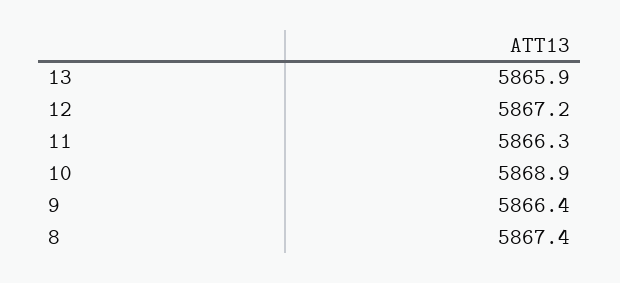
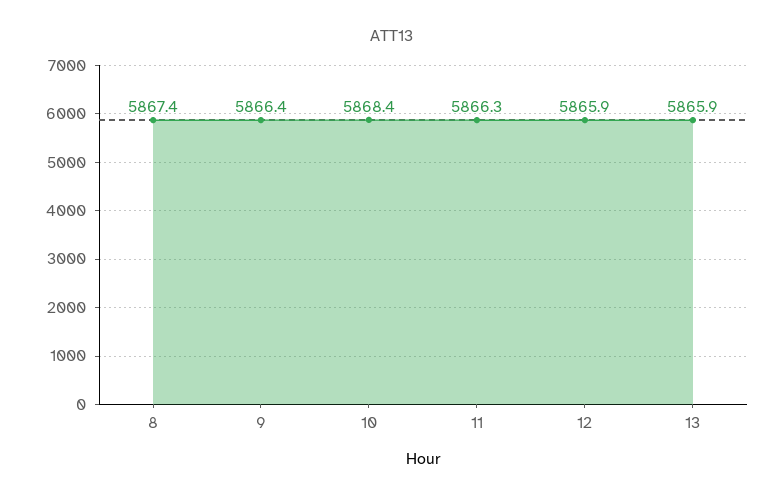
  {
    "13": 5865.9,
-   "12": 5867.2,
+   "12": 5865.9,
    "11": 5866.3,
-   "10": 5868.9,
+   "10": 5868.4,
    "9": 5866.4,
    "8": 5867.4
  }

